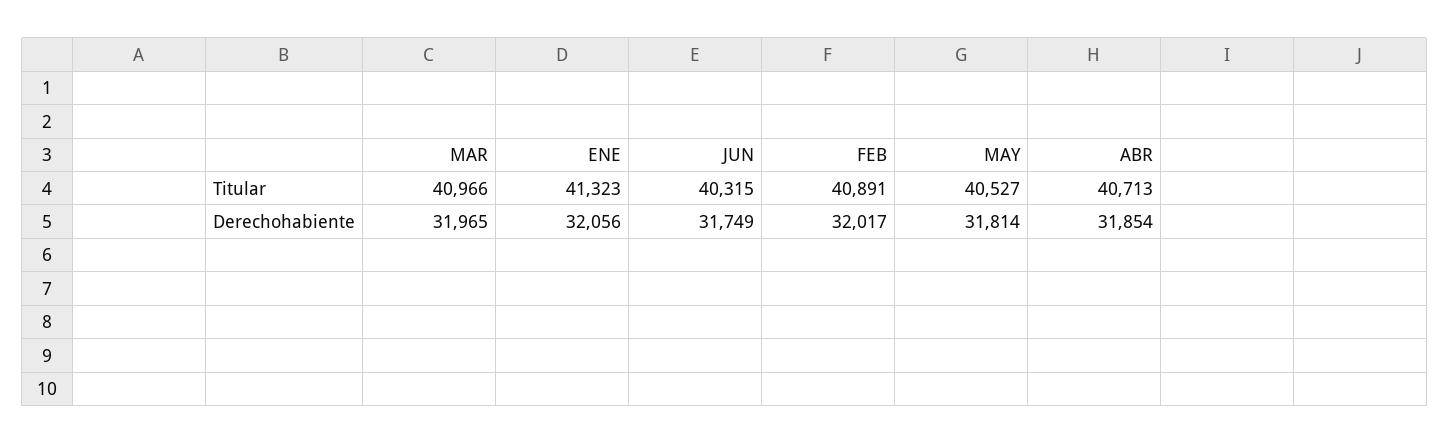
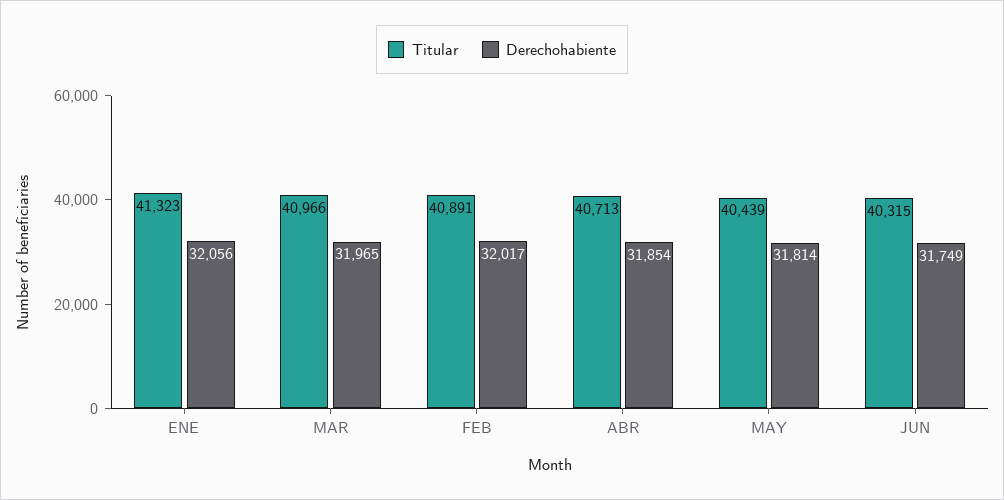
  {
    "Titular": {
      "MAR": 40966,
      "ENE": 41323,
      "JUN": 40315,
      "FEB": 40891,
-     "MAY": 40527,
+     "MAY": 40439,
      "ABR": 40713
    },
    "Derechohabiente": {
      "MAR": 31965,
      "ENE": 32056,
      "JUN": 31749,
      "FEB": 32017,
      "MAY": 31814,
      "ABR": 31854
    }
  }

